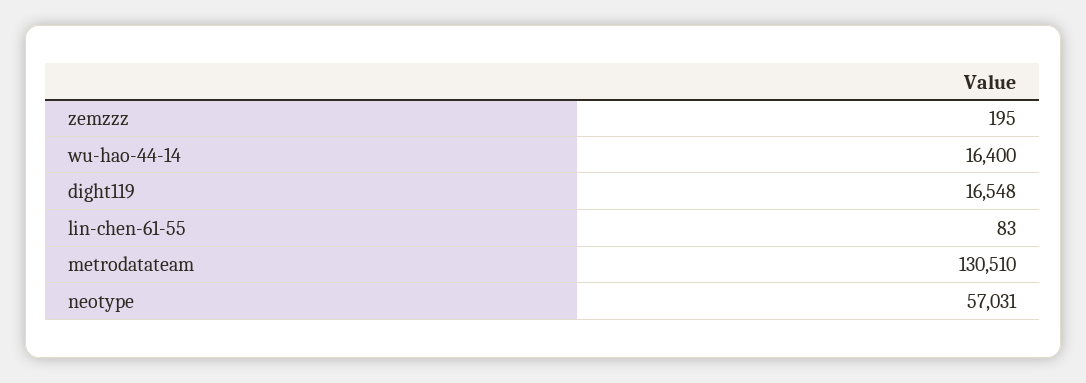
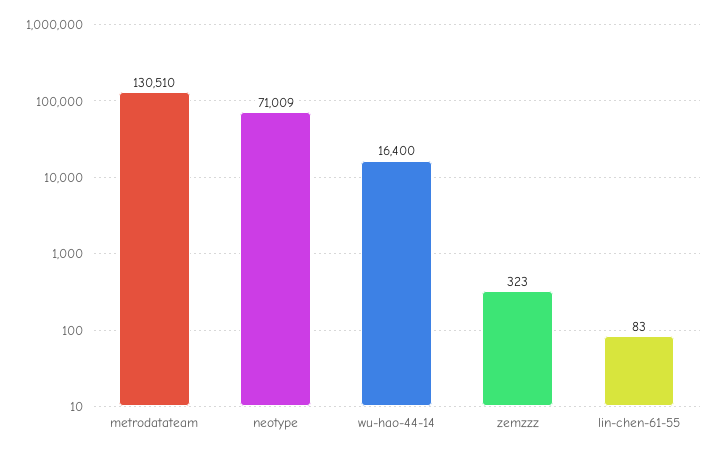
  {
-   "zemzzz": 195,
+   "zemzzz": 323,
    "wu-hao-44-14": 16400,
-   "dight119": 16548,
    "lin-chen-61-55": 83,
    "metrodatateam": 130510,
-   "neotype": 57031
+   "neotype": 71009
  }

